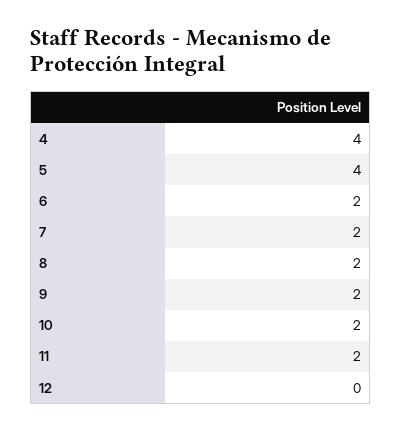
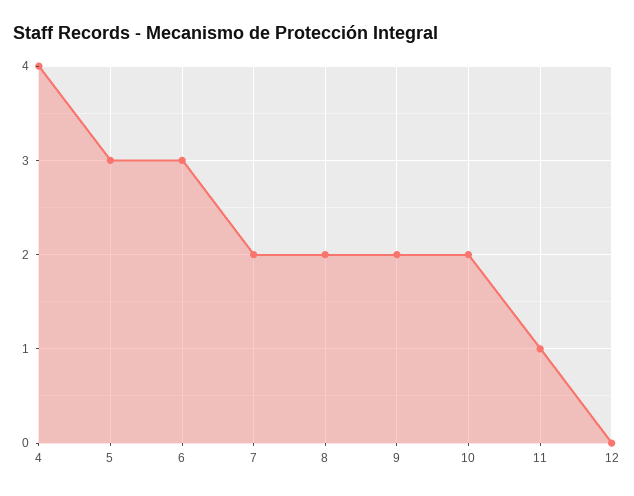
  {
    "4": 4,
-   "5": 4,
+   "5": 3,
-   "6": 2,
+   "6": 3,
    "7": 2,
    "8": 2,
    "9": 2,
    "10": 2,
-   "11": 2,
+   "11": 1,
    "12": 0
  }

